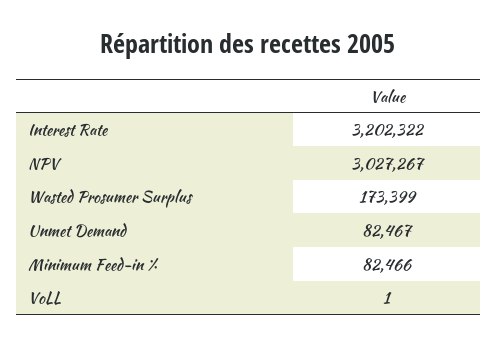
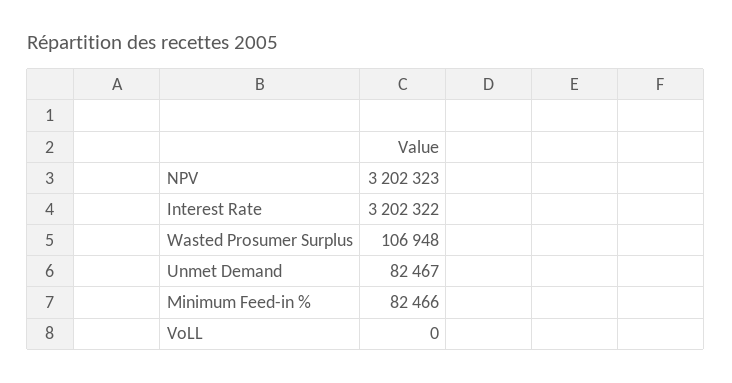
  {
    "Interest Rate": 3202322,
-   "NPV": 3027267,
+   "NPV": 3202323,
-   "Wasted Prosumer Surplus": 173399,
+   "Wasted Prosumer Surplus": 106948,
    "Unmet Demand": 82467,
    "Minimum Feed-in %": 82466,
-   "VoLL": 1
+   "VoLL": 0
  }

